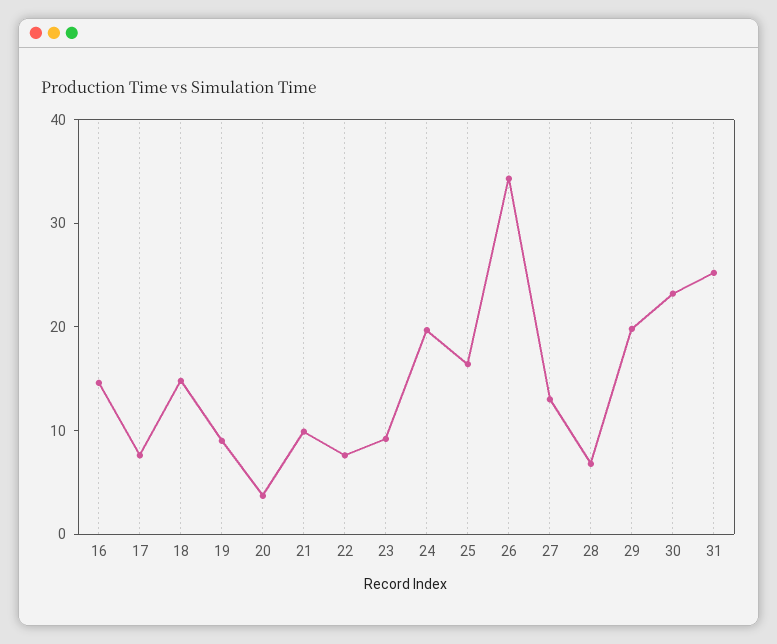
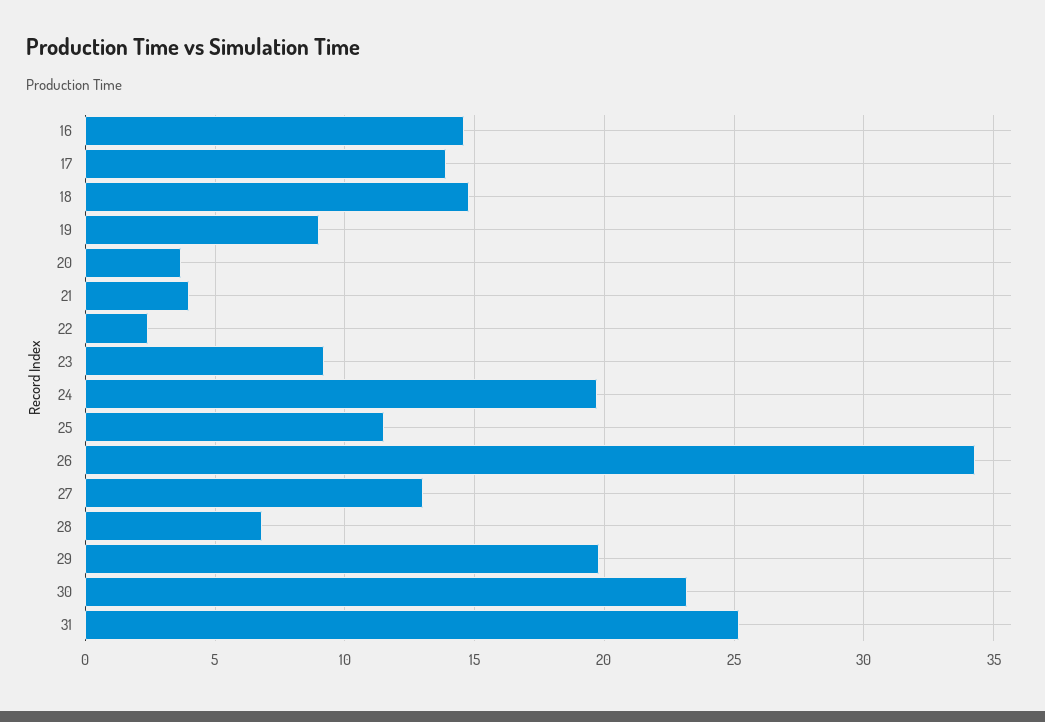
  {
    "16": 14.5,
-   "17": 8,
+   "17": 14,
    "18": 15,
    "19": 9,
    "20": 3.5,
-   "21": 10,
+   "21": 4,
-   "22": 8,
+   "22": 2.5,
    "23": 9,
    "24": 19.5,
-   "25": 16,
+   "25": 11.5,
    "26": 34.5,
    "27": 13,
    "28": 7,
    "29": 20,
    "30": 23,
    "31": 25
  }

